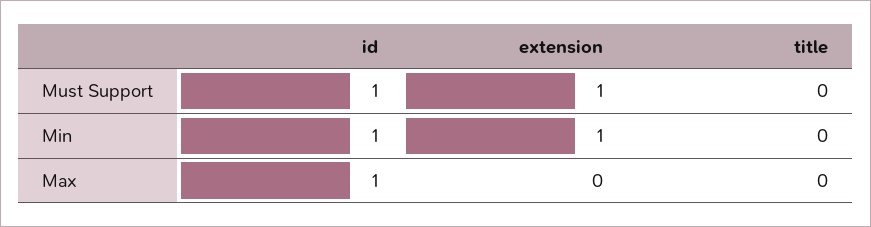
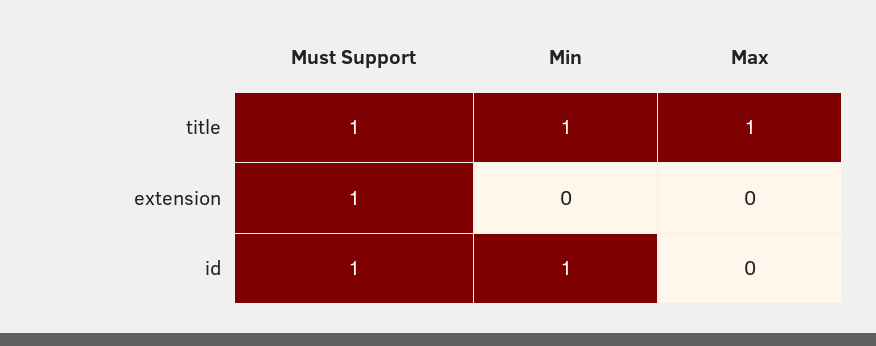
  {
    "id": {
      "Must Support": 1,
      "Min": 1,
-     "Max": 1
+     "Max": 0
    },
    "extension": {
      "Must Support": 1,
-     "Min": 1,
+     "Min": 0,
      "Max": 0
    },
    "title": {
-     "Must Support": 0,
+     "Must Support": 1,
-     "Min": 0,
+     "Min": 1,
-     "Max": 0
+     "Max": 1
    }
  }

